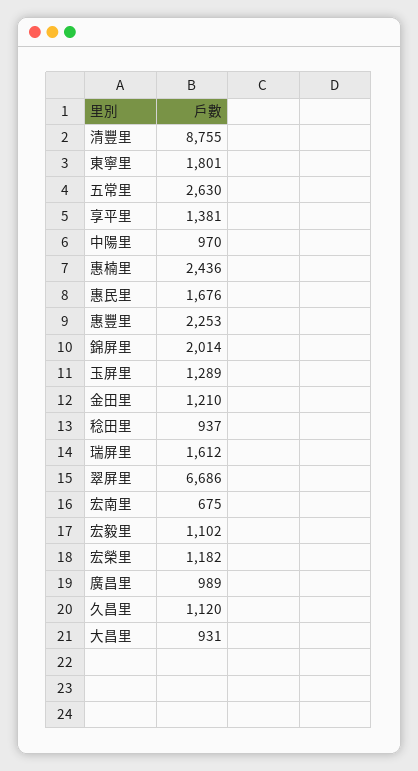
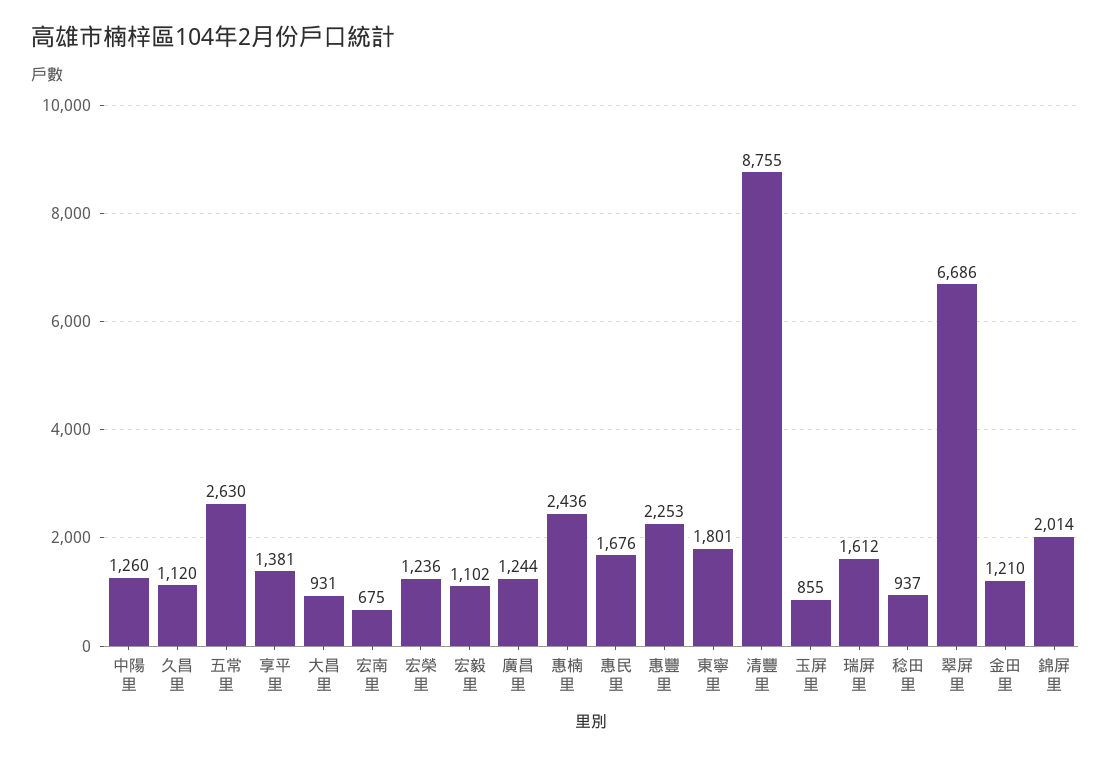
  {
    "清豐里": 8755,
    "東寧里": 1801,
    "五常里": 2630,
    "享平里": 1381,
-   "中陽里": 970,
+   "中陽里": 1260,
    "惠楠里": 2436,
    "惠民里": 1676,
    "惠豐里": 2253,
    "錦屏里": 2014,
-   "玉屏里": 1289,
+   "玉屏里": 855,
    "金田里": 1210,
    "稔田里": 937,
    "瑞屏里": 1612,
    "翠屏里": 6686,
    "宏南里": 675,
    "宏毅里": 1102,
-   "宏榮里": 1182,
+   "宏榮里": 1236,
-   "廣昌里": 989,
+   "廣昌里": 1244,
    "久昌里": 1120,
    "大昌里": 931
  }

